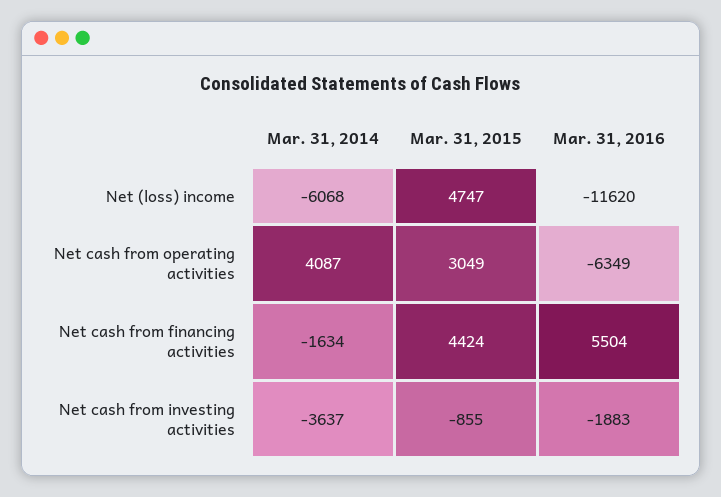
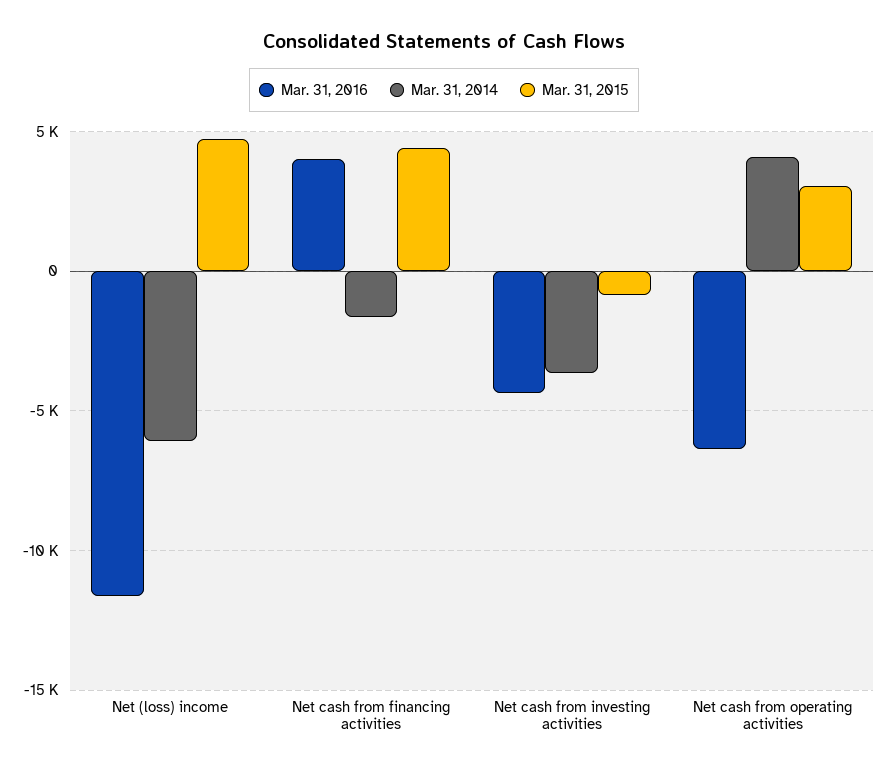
  {
    "Mar. 31, 2014": {
      "Net (loss) income": -6068,
      "Net cash from operating activities": 4087,
      "Net cash from financing activities": -1634,
      "Net cash from investing activities": -3637
    },
    "Mar. 31, 2015": {
      "Net (loss) income": 4747,
      "Net cash from operating activities": 3049,
      "Net cash from financing activities": 4424,
      "Net cash from investing activities": -855
    },
    "Mar. 31, 2016": {
      "Net (loss) income": -11620,
      "Net cash from operating activities": -6349,
-     "Net cash from financing activities": 5504,
+     "Net cash from financing activities": 4000,
-     "Net cash from investing activities": -1883
+     "Net cash from investing activities": -4500
    }
  }

